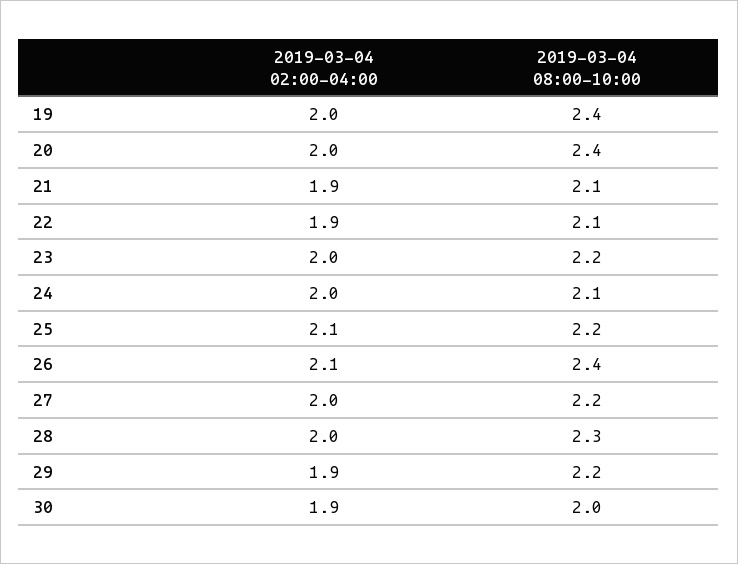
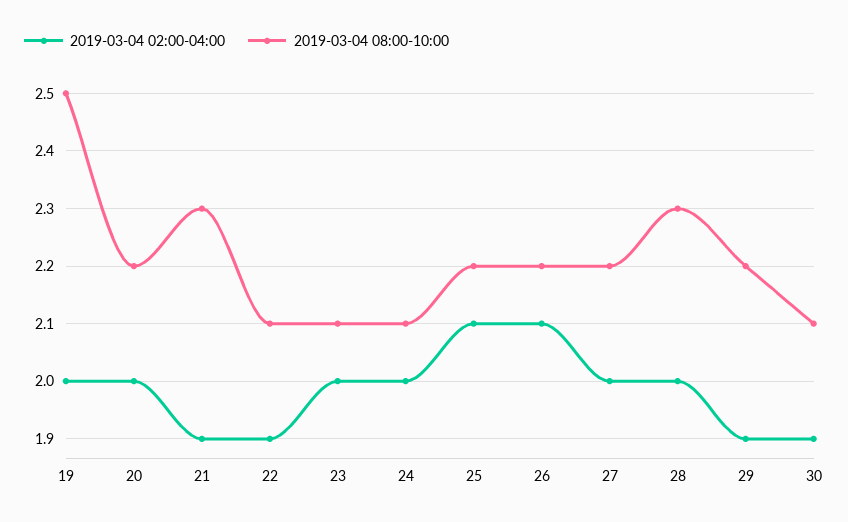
  {
    "2019-03-04 02:00-04:00": {
      "19": 2,
      "20": 2,
      "21": 1.9,
      "22": 1.9,
      "23": 2,
      "24": 2,
      "25": 2.1,
      "26": 2.1,
      "27": 2,
      "28": 2,
      "29": 1.9,
      "30": 1.9
    },
    "2019-03-04 08:00-10:00": {
-     "19": 2.4,
+     "19": 2.5,
-     "20": 2.4,
+     "20": 2.2,
-     "21": 2.1,
+     "21": 2.3,
      "22": 2.1,
-     "23": 2.2,
+     "23": 2.1,
      "24": 2.1,
      "25": 2.2,
-     "26": 2.4,
+     "26": 2.2,
      "27": 2.2,
      "28": 2.3,
      "29": 2.2,
-     "30": 2
+     "30": 2.1
    }
  }

